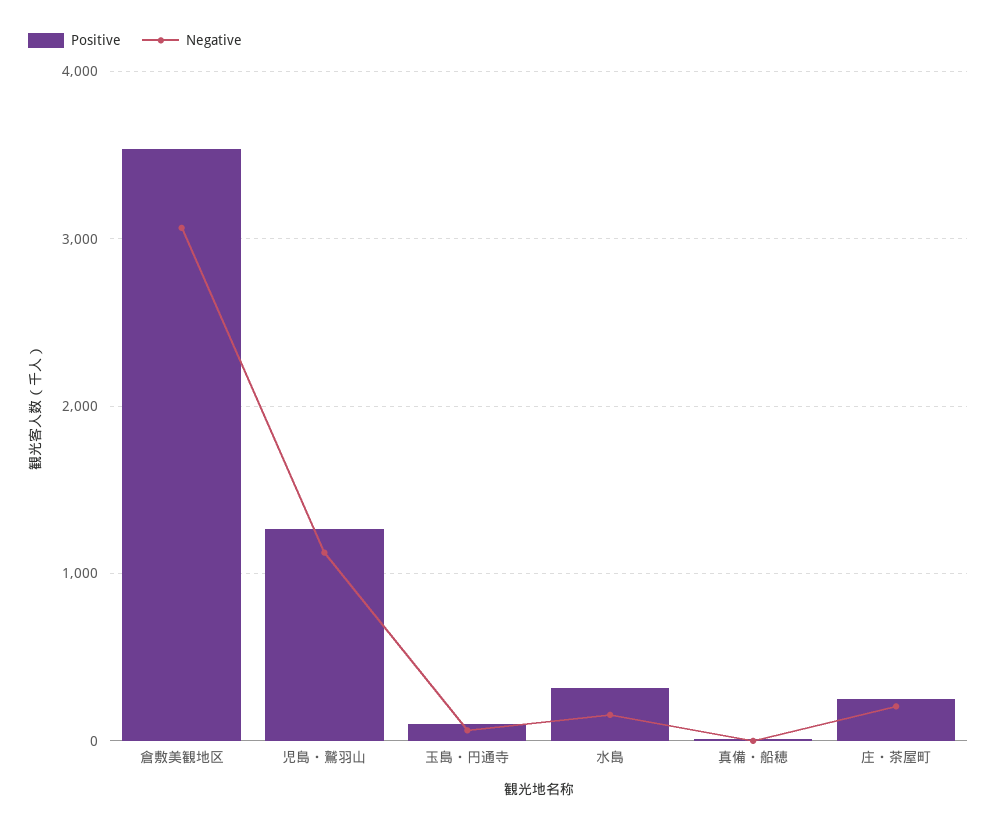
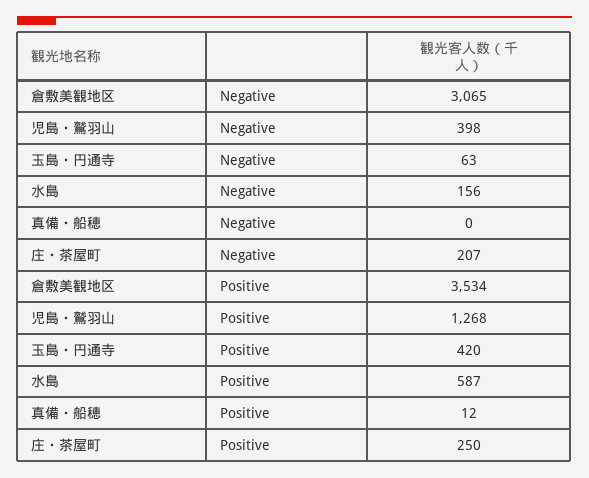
  {
    "Positive": {
      "倉敷美観地区": 3534,
      "児島・鷲羽山": 1268,
-     "玉島・円通寺": 100,
+     "玉島・円通寺": 420,
-     "水島": 300,
+     "水島": 587,
      "真備・船穂": 12,
      "庄・茶屋町": 250
    },
    "Negative": {
      "倉敷美観地区": 3065,
-     "児島・鷲羽山": 1100,
+     "児島・鷲羽山": 398,
      "玉島・円通寺": 63,
      "水島": 156,
      "真備・船穂": 0,
      "庄・茶屋町": 207
    }
  }

